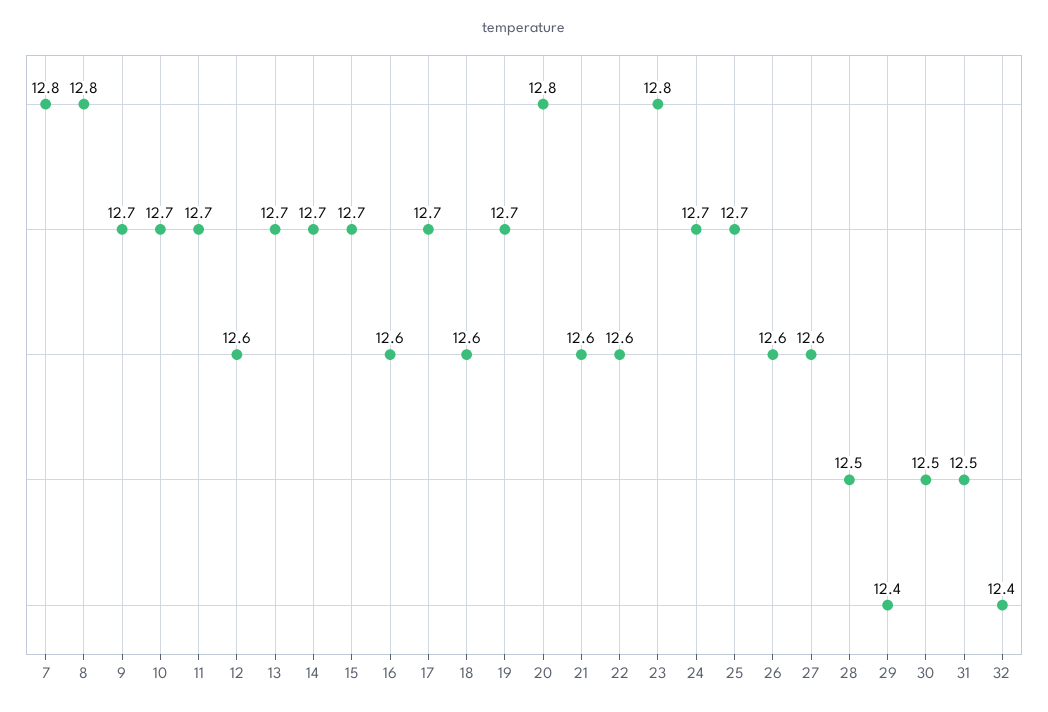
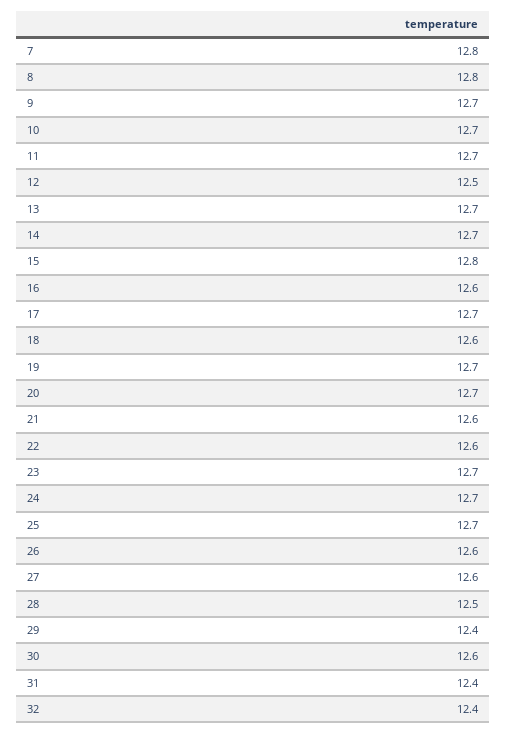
  {
    "7": 12.8,
    "8": 12.8,
    "9": 12.7,
    "10": 12.7,
    "11": 12.7,
-   "12": 12.6,
+   "12": 12.5,
    "13": 12.7,
    "14": 12.7,
-   "15": 12.7,
+   "15": 12.8,
    "16": 12.6,
    "17": 12.7,
    "18": 12.6,
    "19": 12.7,
-   "20": 12.8,
+   "20": 12.7,
    "21": 12.6,
    "22": 12.6,
-   "23": 12.8,
+   "23": 12.7,
    "24": 12.7,
    "25": 12.7,
    "26": 12.6,
    "27": 12.6,
    "28": 12.5,
    "29": 12.4,
-   "30": 12.5,
+   "30": 12.6,
-   "31": 12.5,
+   "31": 12.4,
    "32": 12.4
  }

